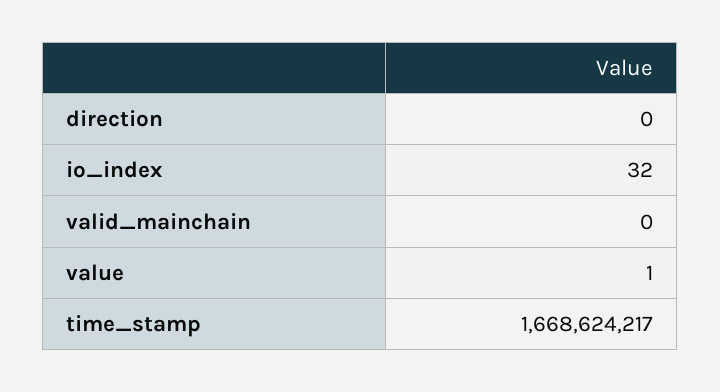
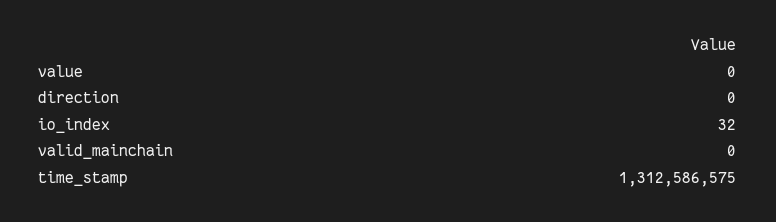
  {
    "direction": 0,
    "io_index": 32,
    "valid_mainchain": 0,
-   "value": 1,
+   "value": 0,
-   "time_stamp": 1668624217
+   "time_stamp": 1312586575
  }

